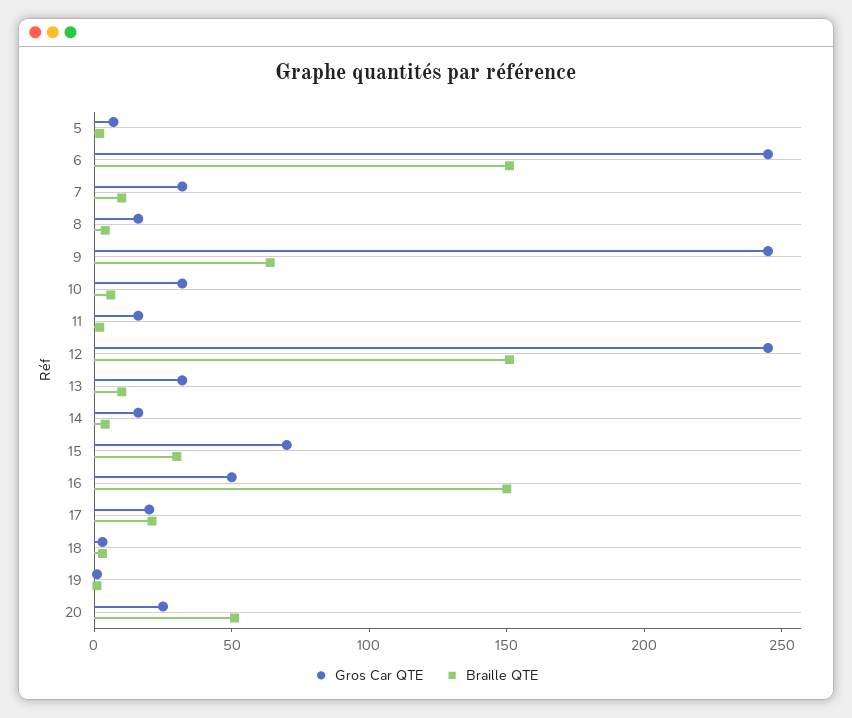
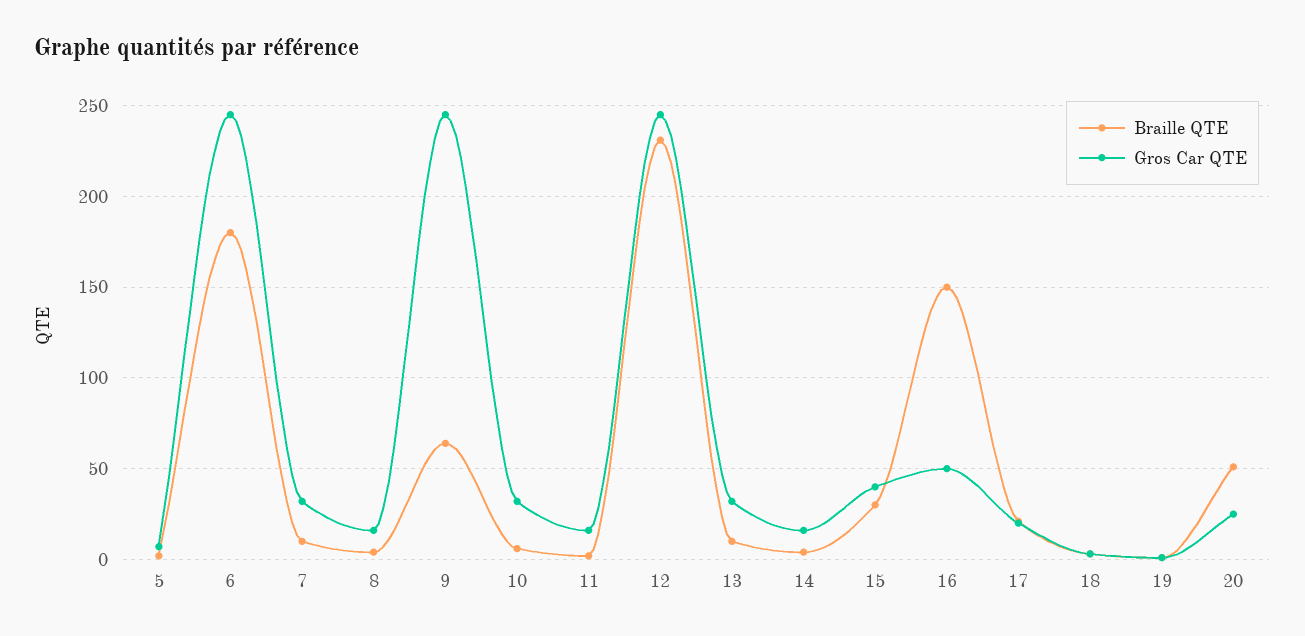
  {
    "Gros Car QTE": {
      "5": 5,
      "6": 245,
      "7": 30,
      "8": 15,
      "9": 245,
      "10": 30,
      "11": 15,
      "12": 245,
      "13": 30,
      "14": 15,
-     "15": 70,
+     "15": 40,
      "16": 50,
      "17": 20,
      "18": 5,
      "19": 0,
      "20": 25
    },
    "Braille QTE": {
      "5": 0,
-     "6": 150,
+     "6": 180,
      "7": 10,
      "8": 5,
      "9": 65,
      "10": 5,
      "11": 0,
-     "12": 150,
+     "12": 230,
      "13": 10,
      "14": 5,
      "15": 30,
      "16": 150,
      "17": 20,
      "18": 5,
      "19": 0,
      "20": 50
    }
  }

